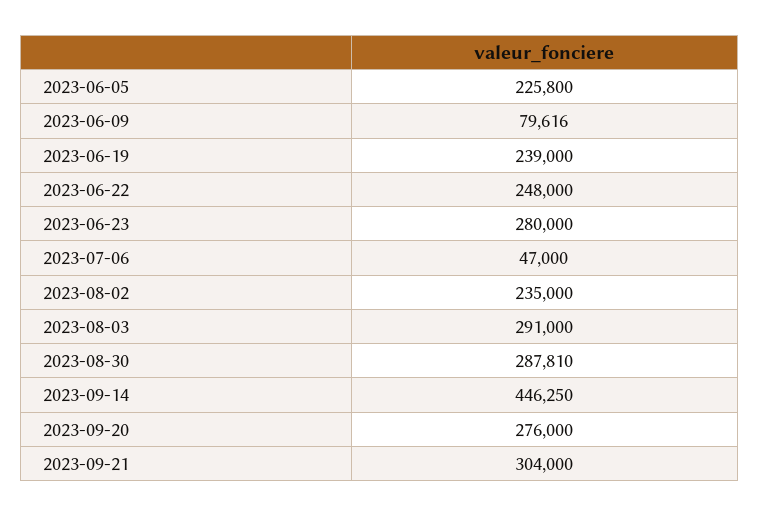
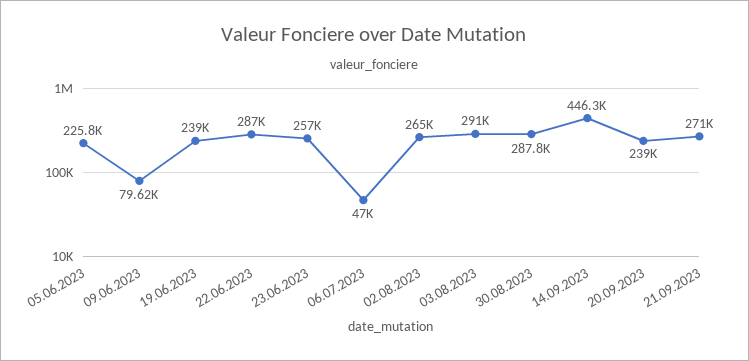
  {
    "2023-06-05": 225800,
    "2023-06-09": 79616,
    "2023-06-19": 239000,
-   "2023-06-22": 248000,
+   "2023-06-22": 287000,
-   "2023-06-23": 280000,
+   "2023-06-23": 257000,
    "2023-07-06": 47000,
-   "2023-08-02": 235000,
+   "2023-08-02": 265000,
    "2023-08-03": 291000,
    "2023-08-30": 287810,
    "2023-09-14": 446250,
-   "2023-09-20": 276000,
+   "2023-09-20": 239000,
-   "2023-09-21": 304000
+   "2023-09-21": 271000
  }

